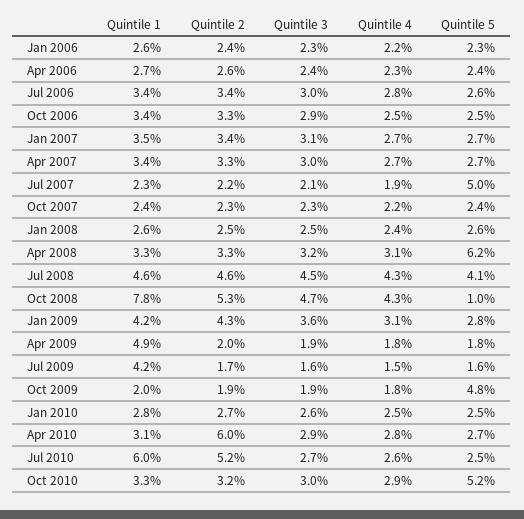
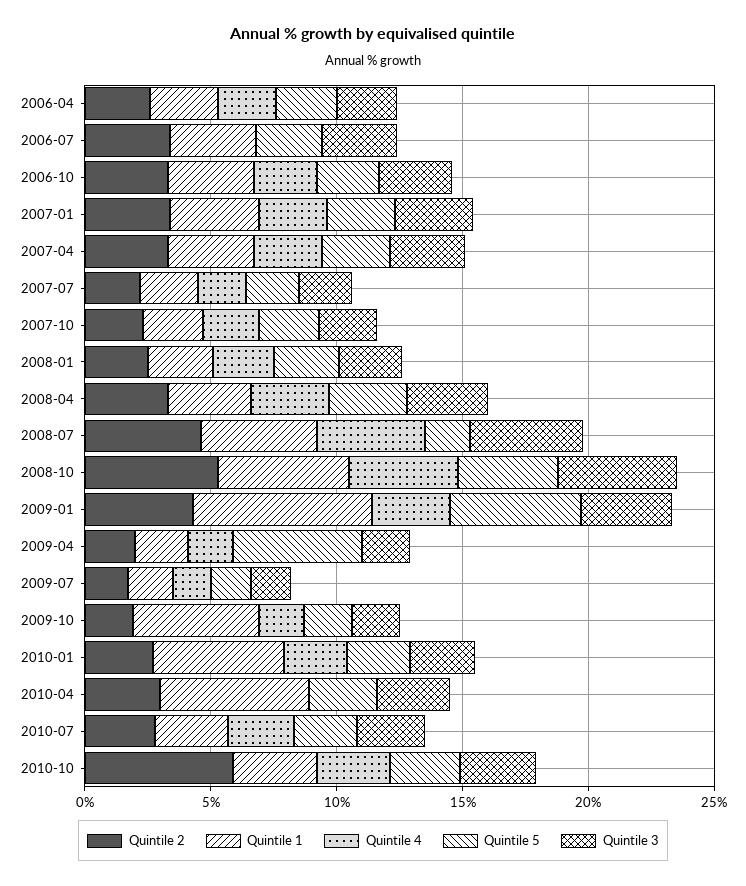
  {
    "Quintile 1": {
-     "Jan 2006": 2.6,
      "Apr 2006": 2.7,
      "Jul 2006": 3.4,
      "Oct 2006": 3.4,
      "Jan 2007": 3.5,
      "Apr 2007": 3.4,
      "Jul 2007": 2.3,
      "Oct 2007": 2.4,
      "Jan 2008": 2.6,
      "Apr 2008": 3.3,
      "Jul 2008": 4.6,
-     "Oct 2008": 7.8,
+     "Oct 2008": 5,
-     "Jan 2009": 4.2,
+     "Jan 2009": 7,
-     "Apr 2009": 4.9,
+     "Apr 2009": 2,
-     "Jul 2009": 4.2,
+     "Jul 2009": 2,
-     "Oct 2009": 2,
+     "Oct 2009": 5,
-     "Jan 2010": 2.8,
+     "Jan 2010": 5,
-     "Apr 2010": 3.1,
+     "Apr 2010": 6,
-     "Jul 2010": 6,
+     "Jul 2010": 3,
      "Oct 2010": 3.3
    },
    "Quintile 2": {
-     "Jan 2006": 2.4,
      "Apr 2006": 2.6,
      "Jul 2006": 3.4,
      "Oct 2006": 3.3,
      "Jan 2007": 3.4,
      "Apr 2007": 3.3,
      "Jul 2007": 2.2,
      "Oct 2007": 2.3,
      "Jan 2008": 2.5,
      "Apr 2008": 3.3,
      "Jul 2008": 4.6,
      "Oct 2008": 5.3,
      "Jan 2009": 4.3,
      "Apr 2009": 2,
      "Jul 2009": 1.7,
      "Oct 2009": 1.9,
      "Jan 2010": 2.7,
-     "Apr 2010": 6,
+     "Apr 2010": 3,
-     "Jul 2010": 5.2,
+     "Jul 2010": 3,
-     "Oct 2010": 3.2
+     "Oct 2010": 6
    },
    "Quintile 3": {
-     "Jan 2006": 2.3,
      "Apr 2006": 2.4,
      "Jul 2006": 3,
      "Oct 2006": 2.9,
      "Jan 2007": 3.1,
      "Apr 2007": 3,
      "Jul 2007": 2.1,
      "Oct 2007": 2.3,
      "Jan 2008": 2.5,
      "Apr 2008": 3.2,
      "Jul 2008": 4.5,
      "Oct 2008": 4.7,
      "Jan 2009": 3.6,
      "Apr 2009": 1.9,
      "Jul 2009": 1.6,
      "Oct 2009": 1.9,
      "Jan 2010": 2.6,
      "Apr 2010": 2.9,
      "Jul 2010": 2.7,
      "Oct 2010": 3
    },
    "Quintile 4": {
-     "Jan 2006": 2.2,
      "Apr 2006": 2.3,
-     "Jul 2006": 2.8,
+     "Jul 2006": 0,
      "Oct 2006": 2.5,
      "Jan 2007": 2.7,
      "Apr 2007": 2.7,
      "Jul 2007": 1.9,
      "Oct 2007": 2.2,
      "Jan 2008": 2.4,
      "Apr 2008": 3.1,
      "Jul 2008": 4.3,
      "Oct 2008": 4.3,
      "Jan 2009": 3.1,
      "Apr 2009": 1.8,
      "Jul 2009": 1.5,
      "Oct 2009": 1.8,
      "Jan 2010": 2.5,
-     "Apr 2010": 2.8,
+     "Apr 2010": 0,
      "Jul 2010": 2.6,
      "Oct 2010": 2.9
    },
    "Quintile 5": {
-     "Jan 2006": 2.3,
      "Apr 2006": 2.4,
      "Jul 2006": 2.6,
      "Oct 2006": 2.5,
      "Jan 2007": 2.7,
      "Apr 2007": 2.7,
-     "Jul 2007": 5,
+     "Jul 2007": 2,
      "Oct 2007": 2.4,
      "Jan 2008": 2.6,
-     "Apr 2008": 6.2,
+     "Apr 2008": 3,
-     "Jul 2008": 4.1,
+     "Jul 2008": 2,
-     "Oct 2008": 1,
+     "Oct 2008": 4,
-     "Jan 2009": 2.8,
+     "Jan 2009": 5,
-     "Apr 2009": 1.8,
+     "Apr 2009": 5,
      "Jul 2009": 1.6,
-     "Oct 2009": 4.8,
+     "Oct 2009": 2,
      "Jan 2010": 2.5,
      "Apr 2010": 2.7,
      "Jul 2010": 2.5,
-     "Oct 2010": 5.2
+     "Oct 2010": 3
    }
  }

